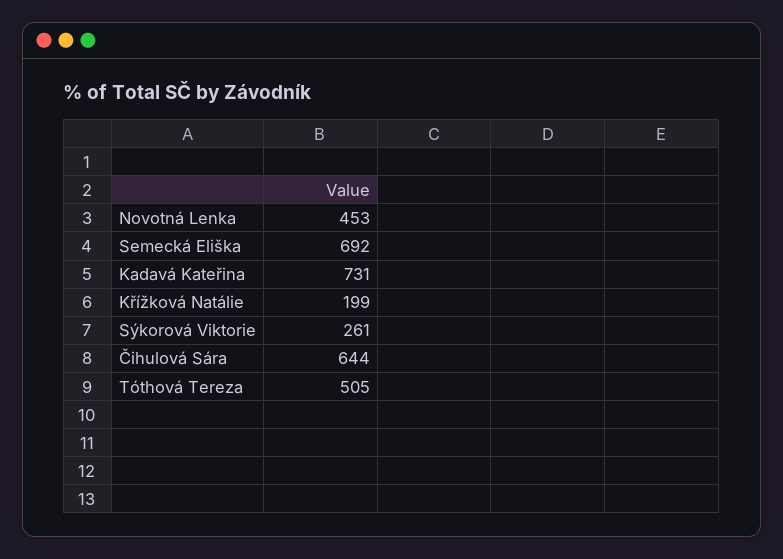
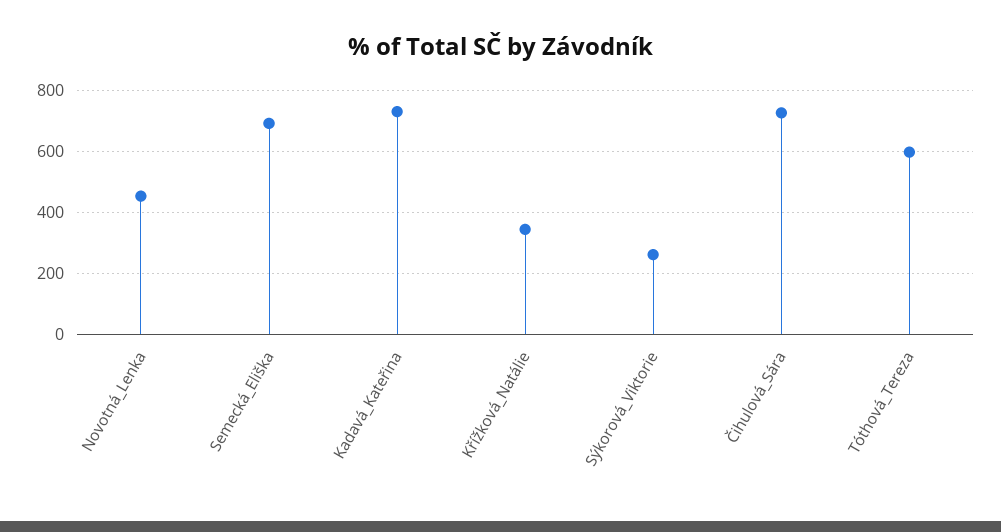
  {
    "Novotná Lenka": 453,
    "Semecká Eliška": 692,
    "Kadavá Kateřina": 731,
-   "Křížková Natálie": 199,
+   "Křížková Natálie": 340,
    "Sýkorová Viktorie": 261,
-   "Čihulová Sára": 644,
+   "Čihulová Sára": 720,
-   "Tóthová Tereza": 505
+   "Tóthová Tereza": 600
  }

